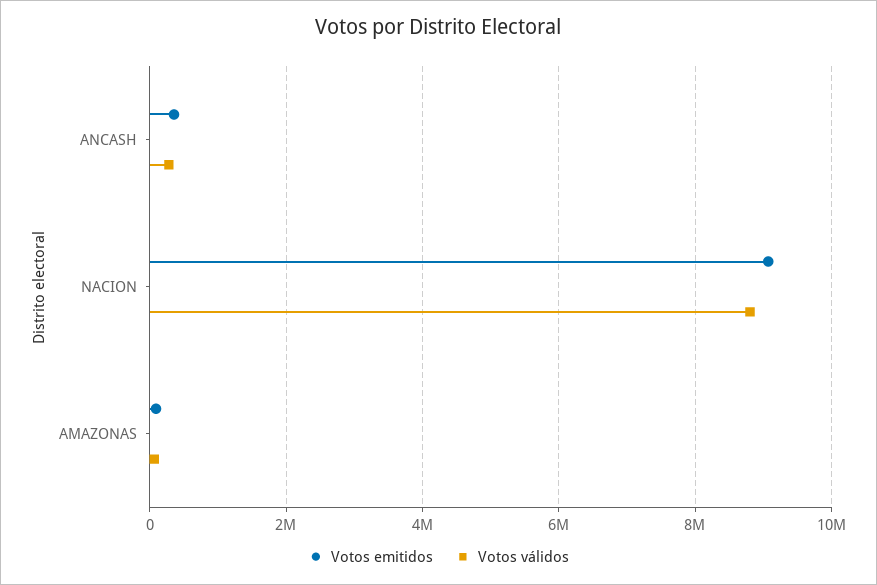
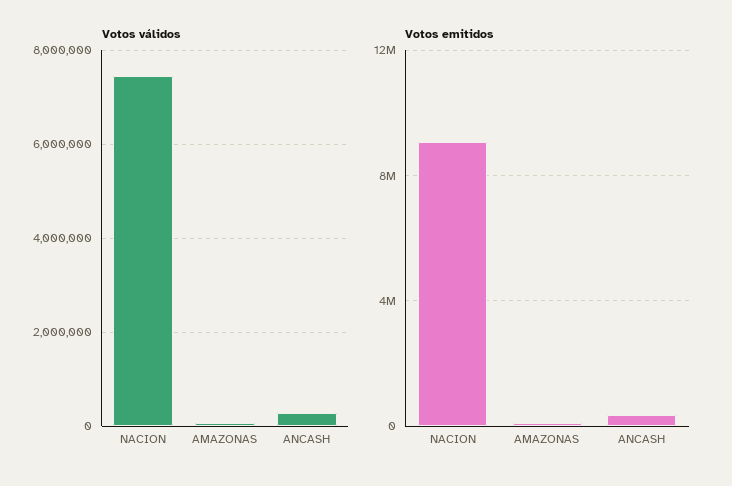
  {
    "Votos emitidos": {
      "ANCASH": 400000,
      "NACION": 9000000,
      "AMAZONAS": 0
    },
    "Votos válidos": {
      "ANCASH": 200000,
-     "NACION": 8800000,
+     "NACION": 7400000,
      "AMAZONAS": 0
    }
  }

